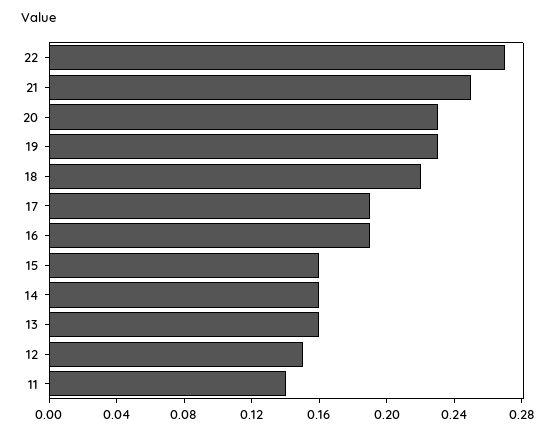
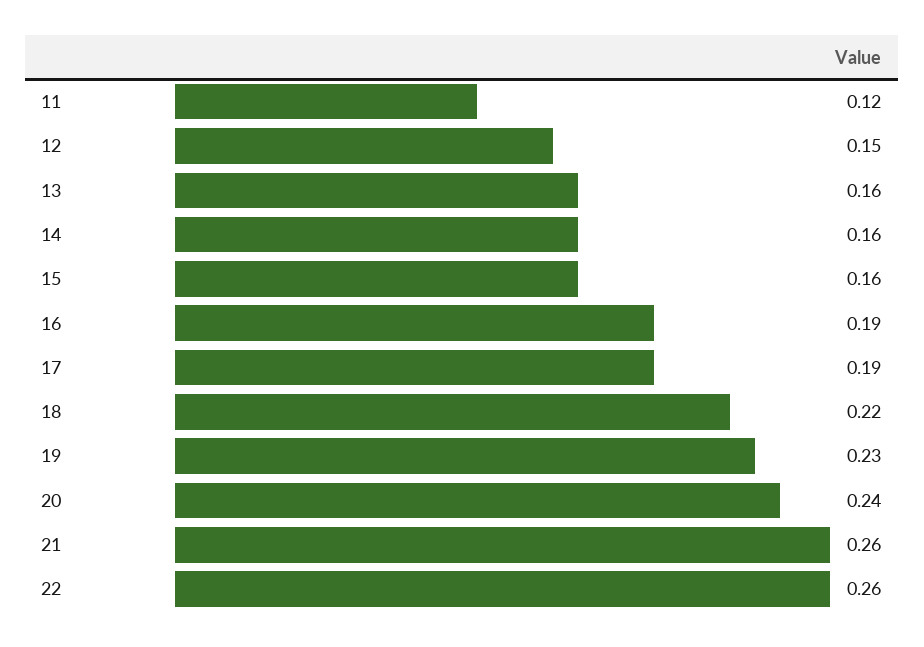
  {
-   "22": 0.27,
+   "22": 0.26,
-   "21": 0.25,
+   "21": 0.26,
-   "20": 0.23,
+   "20": 0.24,
    "19": 0.23,
    "18": 0.22,
    "17": 0.19,
    "16": 0.19,
    "15": 0.16,
    "14": 0.16,
    "13": 0.16,
    "12": 0.15,
-   "11": 0.14
+   "11": 0.12
  }

